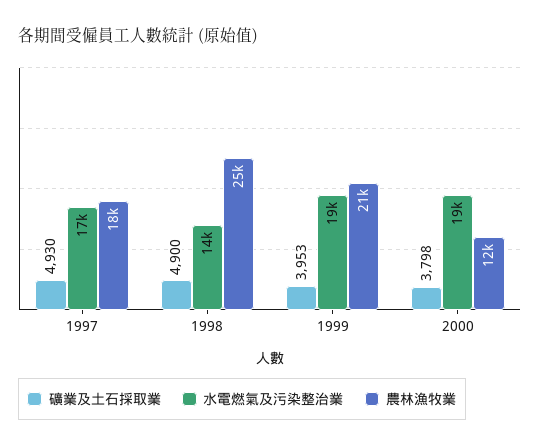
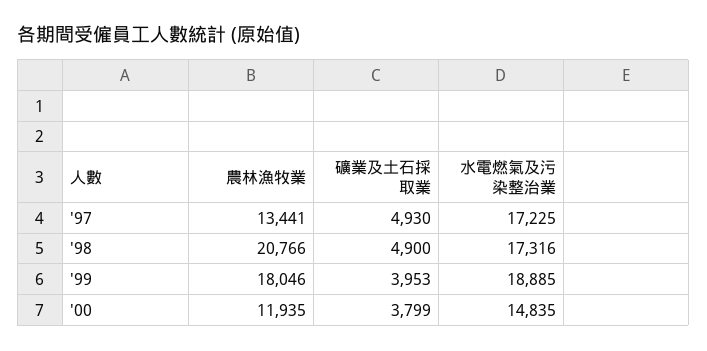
  {
    "礦業及土石採取業": {
      "1997": 4930,
      "1998": 4900,
      "1999": 3953,
-     "2000": 3798
+     "2000": 3799
    },
    "水電燃氣及污染整治業": {
      "1997": 17225,
-     "1998": 14000,
+     "1998": 17316,
      "1999": 18885,
-     "2000": 19000
+     "2000": 14835
    },
    "農林漁牧業": {
-     "1997": 18000,
+     "1997": 13441,
-     "1998": 25000,
+     "1998": 20766,
-     "1999": 21000,
+     "1999": 18046,
      "2000": 11935
    }
  }

